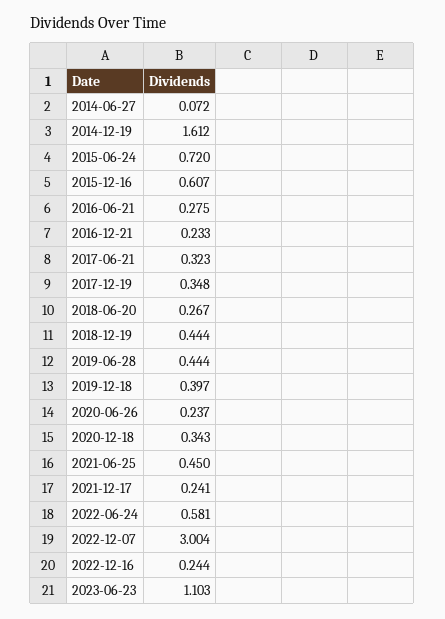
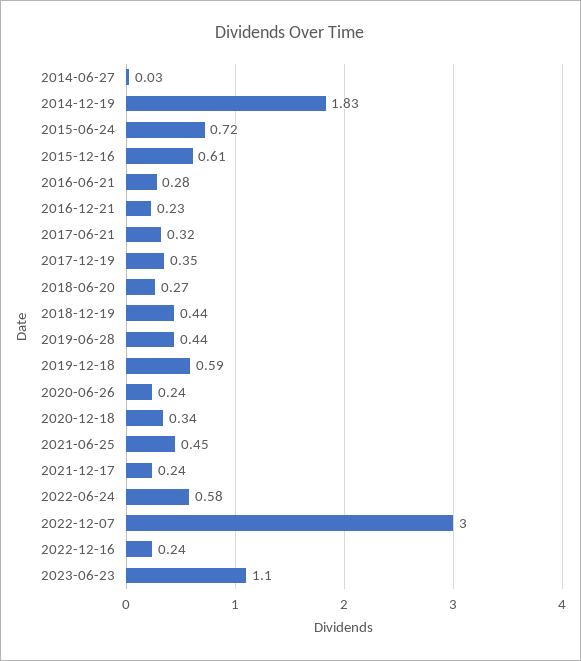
  {
-   "2014-06-27": 0.072,
+   "2014-06-27": 0.03,
-   "2014-12-19": 1.612,
+   "2014-12-19": 1.83,
    "2015-06-24": 0.72,
    "2015-12-16": 0.607,
    "2016-06-21": 0.275,
    "2016-12-21": 0.233,
    "2017-06-21": 0.323,
    "2017-12-19": 0.348,
    "2018-06-20": 0.267,
    "2018-12-19": 0.444,
    "2019-06-28": 0.444,
-   "2019-12-18": 0.397,
+   "2019-12-18": 0.59,
    "2020-06-26": 0.237,
    "2020-12-18": 0.343,
    "2021-06-25": 0.45,
    "2021-12-17": 0.241,
    "2022-06-24": 0.581,
    "2022-12-07": 3.004,
    "2022-12-16": 0.244,
    "2023-06-23": 1.103
  }

